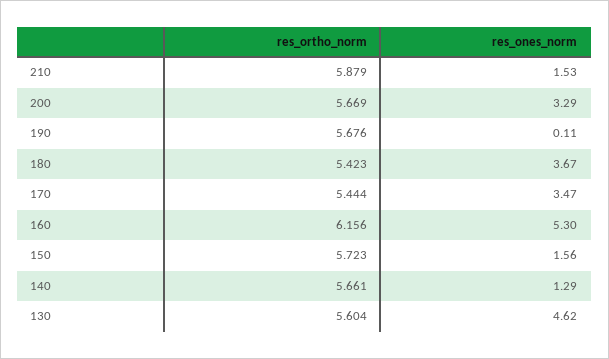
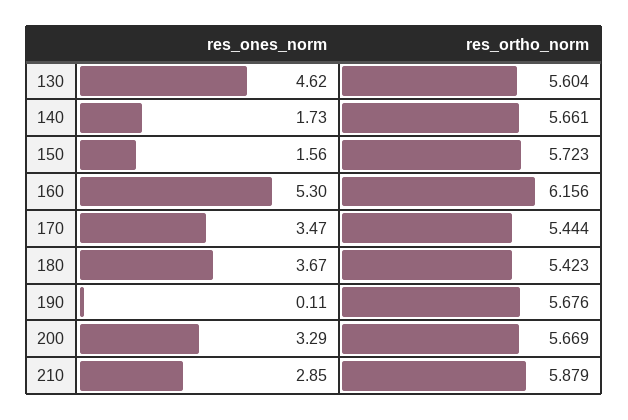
  {
    "res_ortho_norm": {
      "210": 5.879,
      "200": 5.669,
      "190": 5.676,
      "180": 5.423,
      "170": 5.444,
      "160": 6.156,
      "150": 5.723,
      "140": 5.661,
      "130": 5.604
    },
    "res_ones_norm": {
-     "210": 1.53,
+     "210": 2.85,
      "200": 3.29,
      "190": 0.11,
      "180": 3.67,
      "170": 3.47,
      "160": 5.3,
      "150": 1.56,
-     "140": 1.29,
+     "140": 1.73,
      "130": 4.62
    }
  }

